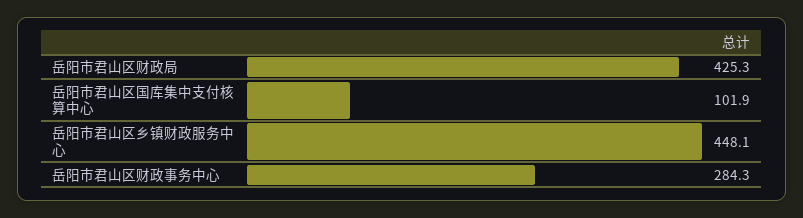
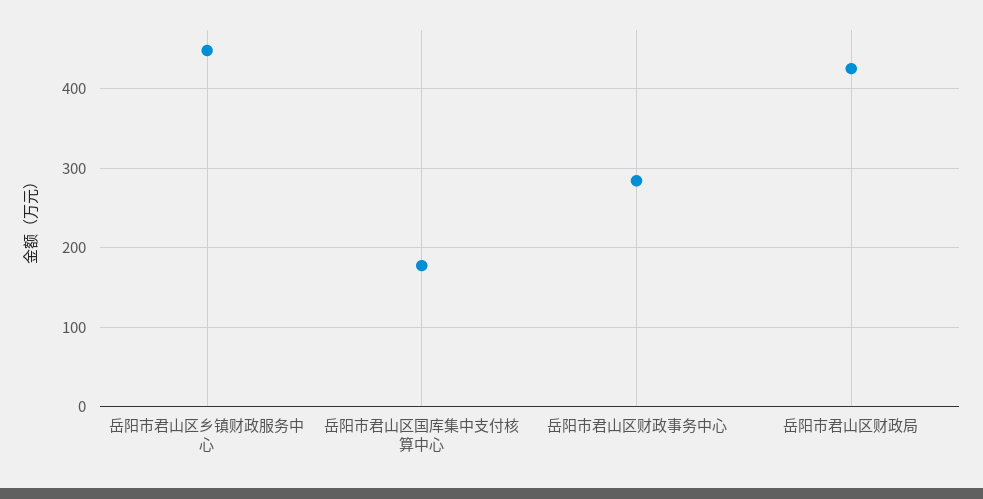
  {
    "岳阳市君山区财政局": 425.3,
-   "岳阳市君山区国库集中支付核算中心": 101.9,
+   "岳阳市君山区国库集中支付核算中心": 180,
    "岳阳市君山区乡镇财政服务中心": 448.1,
    "岳阳市君山区财政事务中心": 284.3
  }

